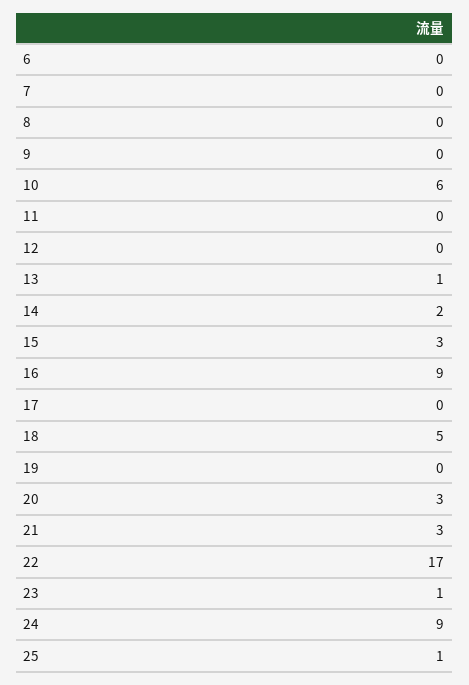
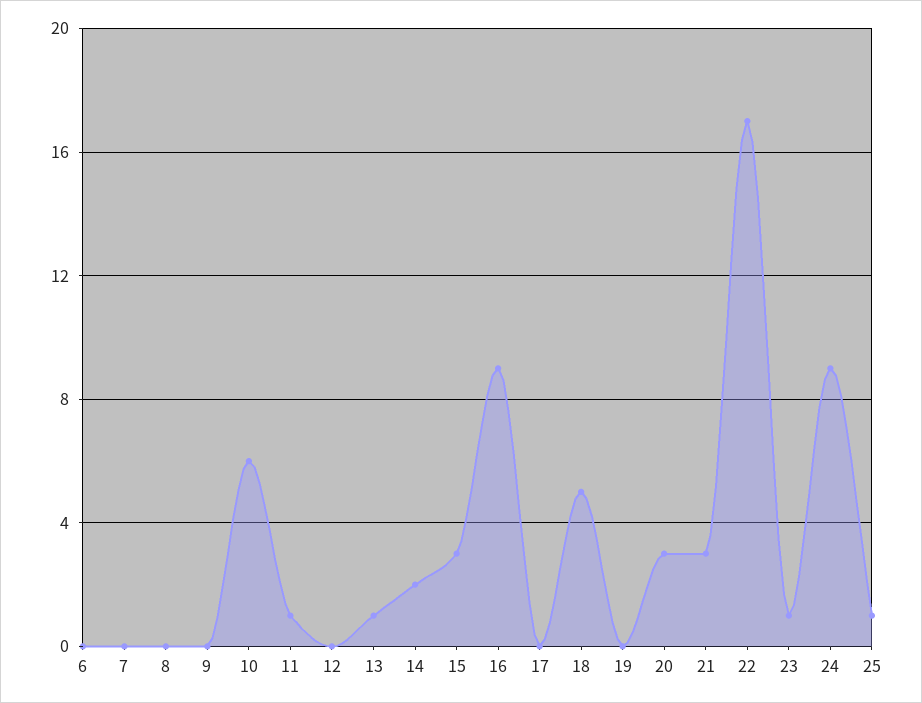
  {
    "6": 0,
    "7": 0,
    "8": 0,
    "9": 0,
    "10": 6,
-   "11": 0,
+   "11": 1,
    "12": 0,
    "13": 1,
    "14": 2,
    "15": 3,
    "16": 9,
    "17": 0,
    "18": 5,
    "19": 0,
    "20": 3,
    "21": 3,
    "22": 17,
    "23": 1,
    "24": 9,
    "25": 1
  }

